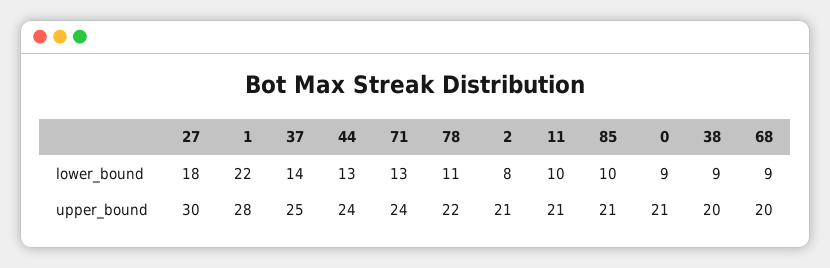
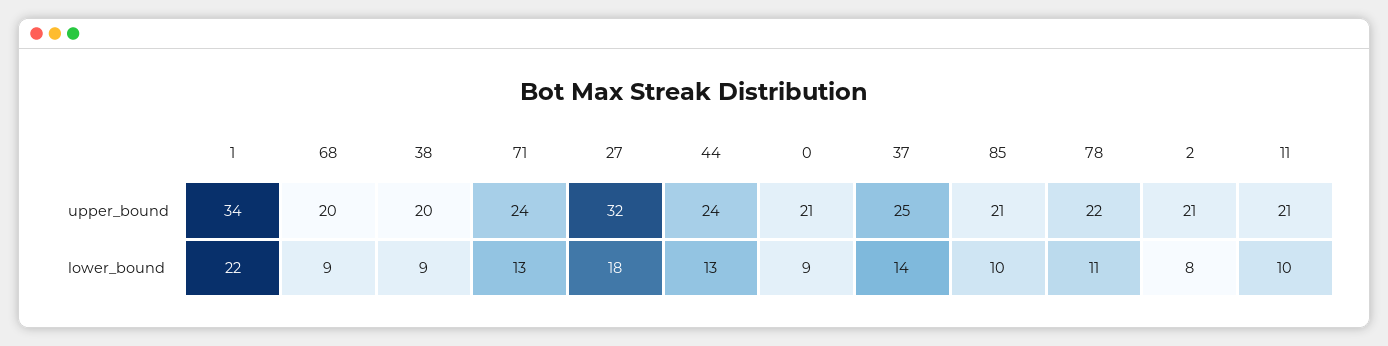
  {
    "27": {
      "lower_bound": 18,
-     "upper_bound": 30
+     "upper_bound": 32
    },
    "1": {
      "lower_bound": 22,
-     "upper_bound": 28
+     "upper_bound": 34
    },
    "37": {
      "lower_bound": 14,
      "upper_bound": 25
    },
    "44": {
      "lower_bound": 13,
      "upper_bound": 24
    },
    "71": {
      "lower_bound": 13,
      "upper_bound": 24
    },
    "78": {
      "lower_bound": 11,
      "upper_bound": 22
    },
    "2": {
      "lower_bound": 8,
      "upper_bound": 21
    },
    "11": {
      "lower_bound": 10,
      "upper_bound": 21
    },
    "85": {
      "lower_bound": 10,
      "upper_bound": 21
    },
    "0": {
      "lower_bound": 9,
      "upper_bound": 21
    },
    "38": {
      "lower_bound": 9,
      "upper_bound": 20
    },
    "68": {
      "lower_bound": 9,
      "upper_bound": 20
    }
  }

